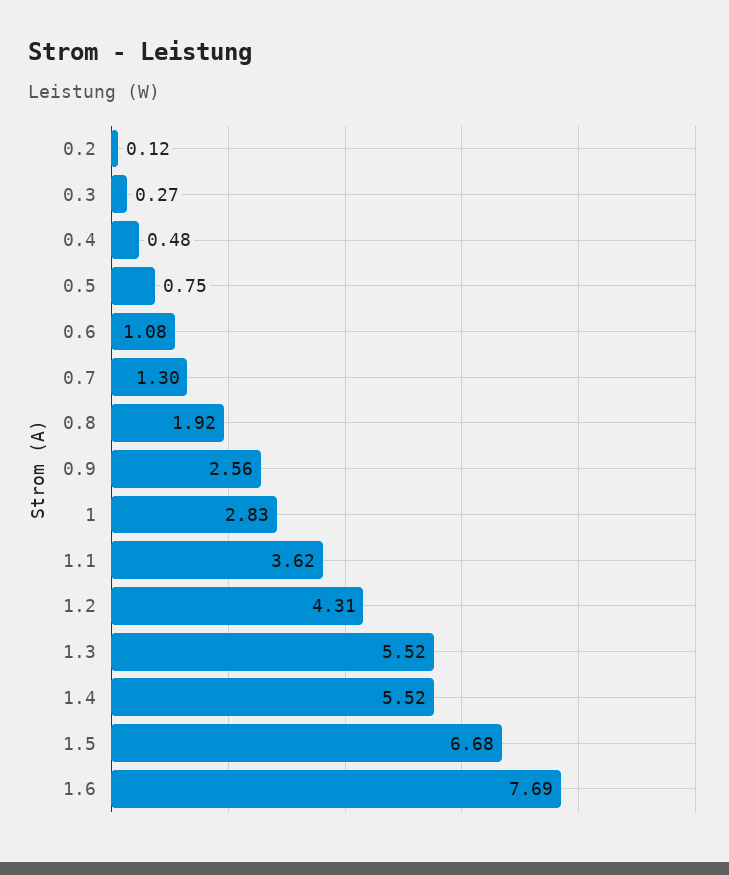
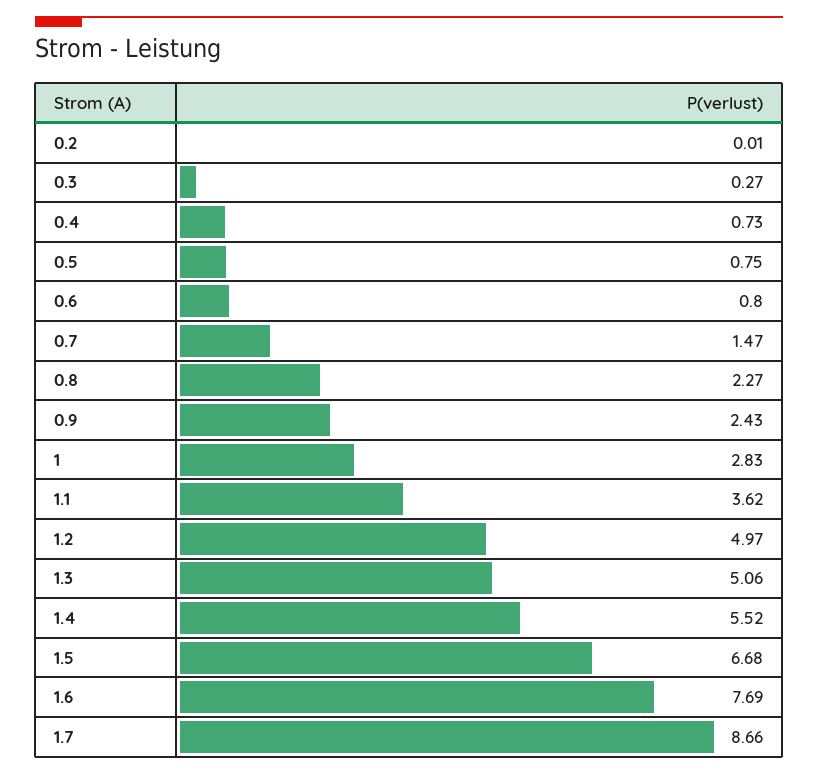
  {
-   "0.2": 0.12,
+   "0.2": 0.01,
    "0.3": 0.27,
-   "0.4": 0.48,
+   "0.4": 0.73,
    "0.5": 0.75,
-   "0.6": 1.08,
+   "0.6": 0.8,
-   "0.7": 1.3,
+   "0.7": 1.47,
-   "0.8": 1.92,
+   "0.8": 2.27,
-   "0.9": 2.56,
+   "0.9": 2.43,
    "1": 2.83,
    "1.1": 3.62,
-   "1.2": 4.31,
+   "1.2": 4.97,
-   "1.3": 5.52,
+   "1.3": 5.06,
    "1.4": 5.52,
    "1.5": 6.68,
-   "1.6": 7.69
+   "1.6": 7.69,
+   "1.7": 8.66
  }

